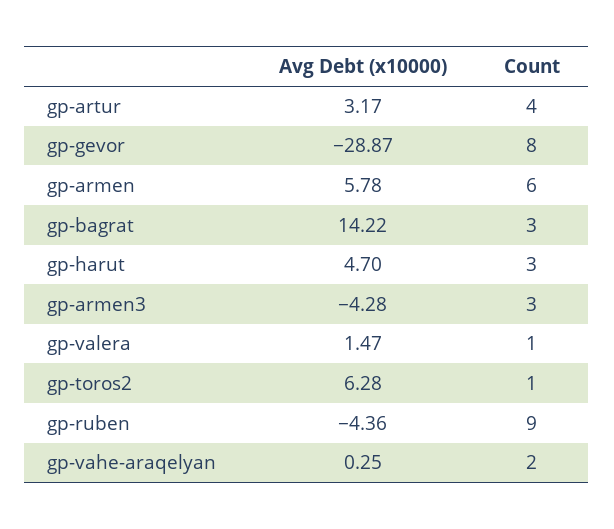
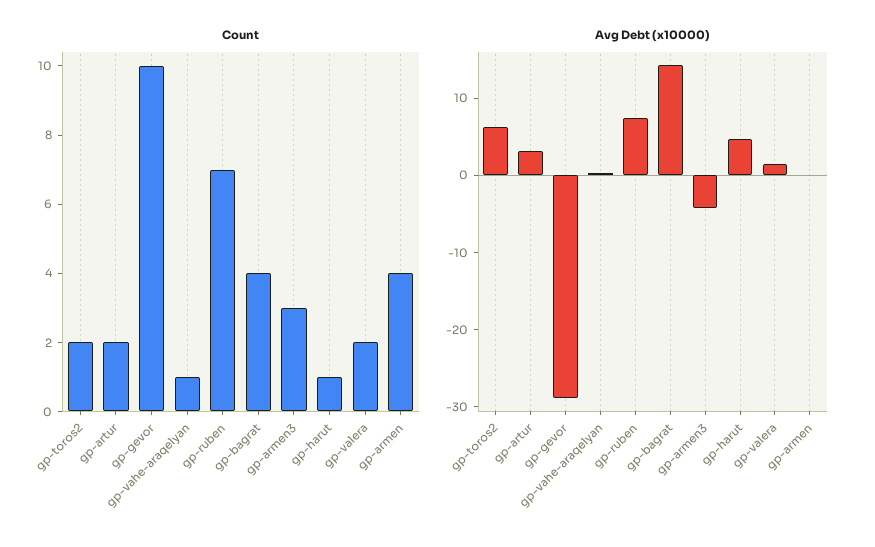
  {
    "Avg Debt (x10000)": {
      "gp-artur": 3.17,
      "gp-gevor": -28.87,
-     "gp-armen": 5.78,
+     "gp-armen": 0,
      "gp-bagrat": 14.22,
      "gp-harut": 4.7,
      "gp-armen3": -4.28,
      "gp-valera": 1.47,
      "gp-toros2": 6.28,
-     "gp-ruben": -4.36,
+     "gp-ruben": 8,
      "gp-vahe-araqelyan": 0.25
    },
    "Count": {
-     "gp-artur": 4,
+     "gp-artur": 2,
-     "gp-gevor": 8,
+     "gp-gevor": 10,
-     "gp-armen": 6,
+     "gp-armen": 4,
-     "gp-bagrat": 3,
+     "gp-bagrat": 4,
-     "gp-harut": 3,
+     "gp-harut": 1,
      "gp-armen3": 3,
-     "gp-valera": 1,
+     "gp-valera": 2,
-     "gp-toros2": 1,
+     "gp-toros2": 2,
-     "gp-ruben": 9,
+     "gp-ruben": 7,
-     "gp-vahe-araqelyan": 2
+     "gp-vahe-araqelyan": 1
    }
  }

